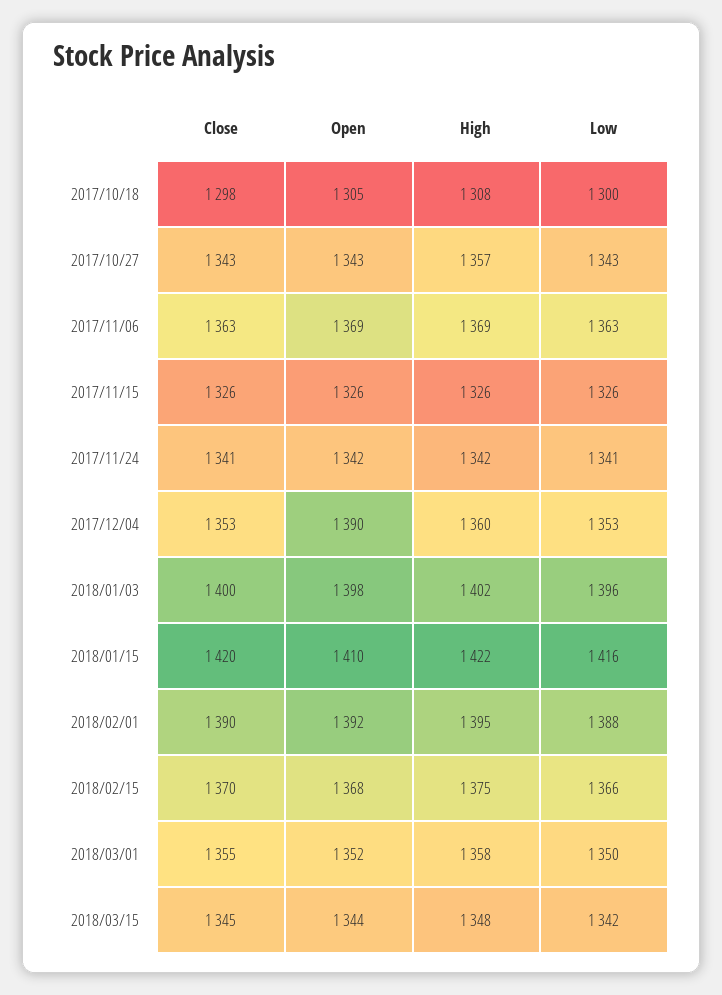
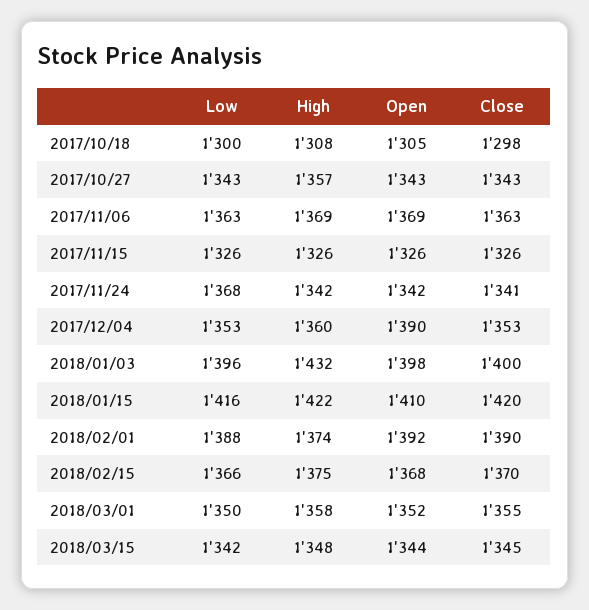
  {
    "Close": {
      "2017/10/18": 1298,
      "2017/10/27": 1343,
      "2017/11/06": 1363,
      "2017/11/15": 1326,
      "2017/11/24": 1341,
      "2017/12/04": 1353,
      "2018/01/03": 1400,
      "2018/01/15": 1420,
      "2018/02/01": 1390,
      "2018/02/15": 1370,
      "2018/03/01": 1355,
      "2018/03/15": 1345
    },
    "Open": {
      "2017/10/18": 1305,
      "2017/10/27": 1343,
      "2017/11/06": 1369,
      "2017/11/15": 1326,
      "2017/11/24": 1342,
      "2017/12/04": 1390,
      "2018/01/03": 1398,
      "2018/01/15": 1410,
      "2018/02/01": 1392,
      "2018/02/15": 1368,
      "2018/03/01": 1352,
      "2018/03/15": 1344
    },
    "High": {
      "2017/10/18": 1308,
      "2017/10/27": 1357,
      "2017/11/06": 1369,
      "2017/11/15": 1326,
      "2017/11/24": 1342,
      "2017/12/04": 1360,
-     "2018/01/03": 1402,
+     "2018/01/03": 1432,
      "2018/01/15": 1422,
-     "2018/02/01": 1395,
+     "2018/02/01": 1374,
      "2018/02/15": 1375,
      "2018/03/01": 1358,
      "2018/03/15": 1348
    },
    "Low": {
      "2017/10/18": 1300,
      "2017/10/27": 1343,
      "2017/11/06": 1363,
      "2017/11/15": 1326,
-     "2017/11/24": 1341,
+     "2017/11/24": 1368,
      "2017/12/04": 1353,
      "2018/01/03": 1396,
      "2018/01/15": 1416,
      "2018/02/01": 1388,
      "2018/02/15": 1366,
      "2018/03/01": 1350,
      "2018/03/15": 1342
    }
  }

